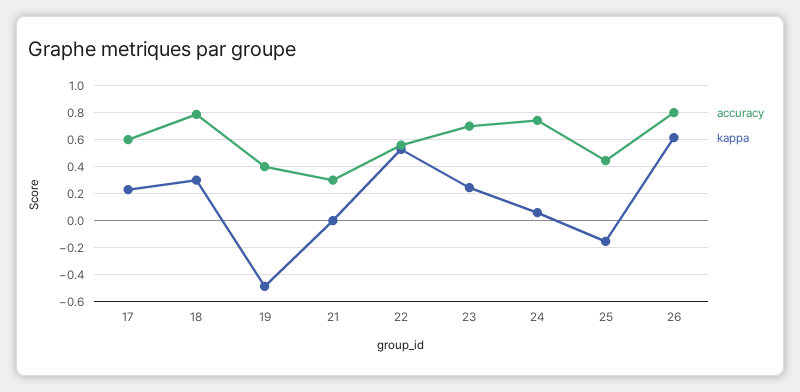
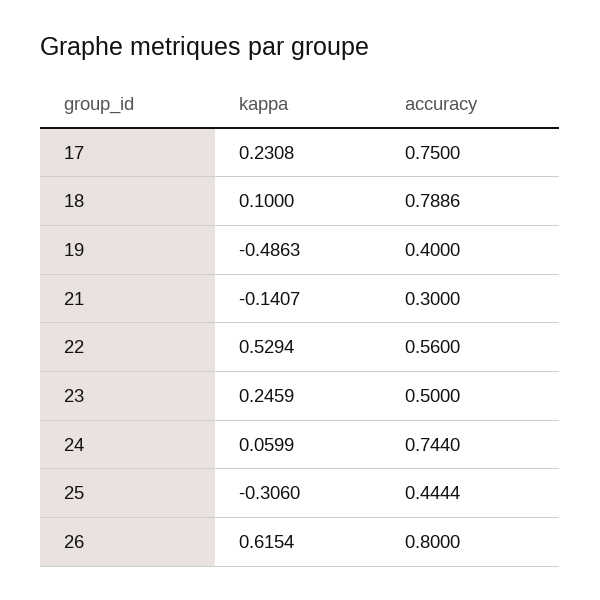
  {
    "accuracy": {
-     "17": 0.6,
+     "17": 0.75,
      "18": 0.7886,
      "19": 0.4,
      "21": 0.3,
      "22": 0.56,
-     "23": 0.7,
+     "23": 0.5,
      "24": 0.744,
      "25": 0.4444,
      "26": 0.8
    },
    "kappa": {
      "17": 0.2308,
-     "18": 0.3,
+     "18": 0.1,
      "19": -0.4863,
-     "21": 0,
+     "21": -0.1407,
      "22": 0.5294,
      "23": 0.2459,
      "24": 0.0599,
-     "25": -0.15,
+     "25": -0.306,
      "26": 0.6154
    }
  }

